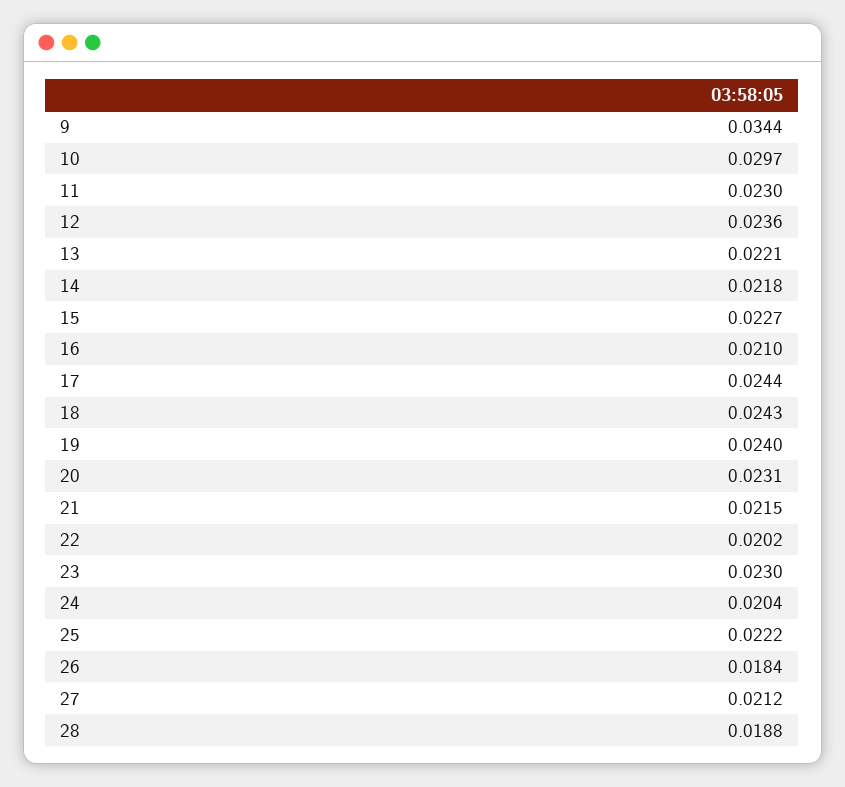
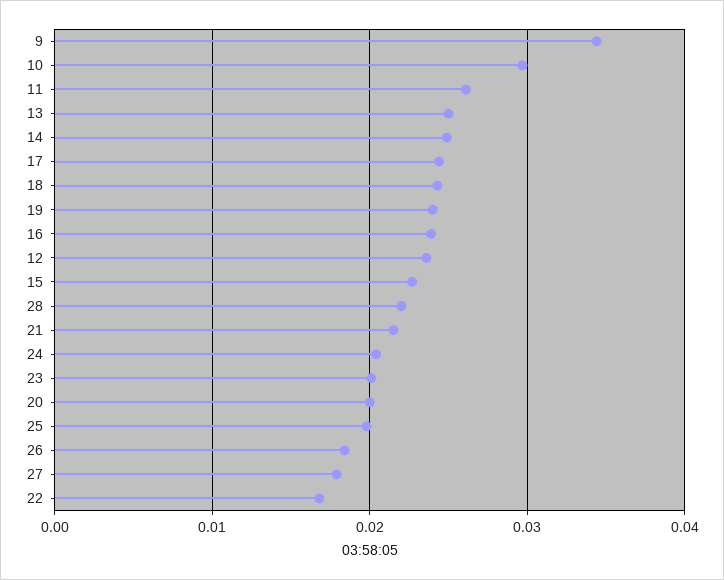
  {
    "9": 0.0344,
    "10": 0.0297,
-   "11": 0.023,
+   "11": 0.026,
    "12": 0.0236,
-   "13": 0.0221,
+   "13": 0.025,
-   "14": 0.0218,
+   "14": 0.025,
    "15": 0.0227,
-   "16": 0.021,
+   "16": 0.024,
    "17": 0.0244,
    "18": 0.0243,
    "19": 0.024,
-   "20": 0.0231,
+   "20": 0.02,
    "21": 0.0215,
-   "22": 0.0202,
+   "22": 0.017,
-   "23": 0.023,
+   "23": 0.02,
    "24": 0.0204,
-   "25": 0.0222,
+   "25": 0.02,
    "26": 0.0184,
-   "27": 0.0212,
+   "27": 0.018,
-   "28": 0.0188
+   "28": 0.022
  }

